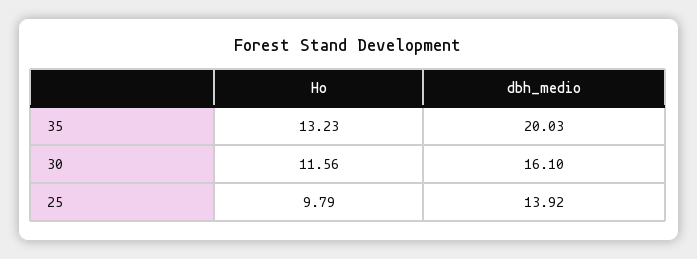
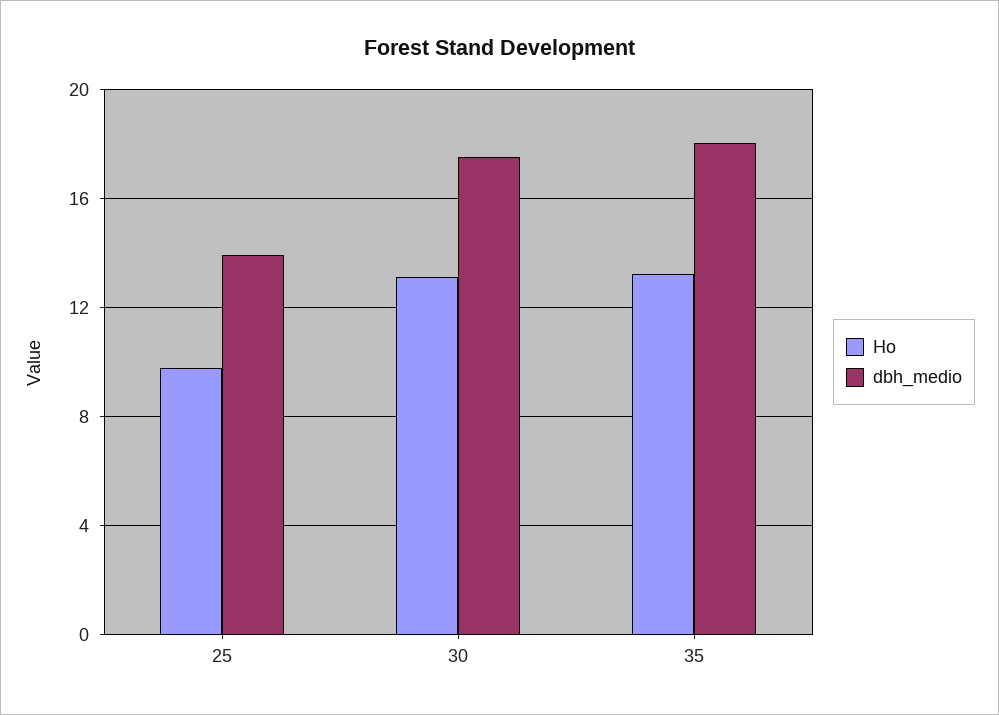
  {
    "Ho": {
      "35": 13.23,
-     "30": 11.56,
+     "30": 13,
      "25": 9.79
    },
    "dbh_medio": {
-     "35": 20.03,
+     "35": 18,
-     "30": 16.1,
+     "30": 17.5,
      "25": 13.92
    }
  }

